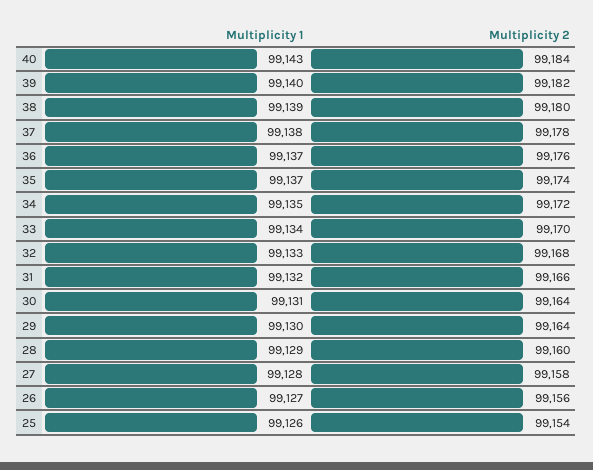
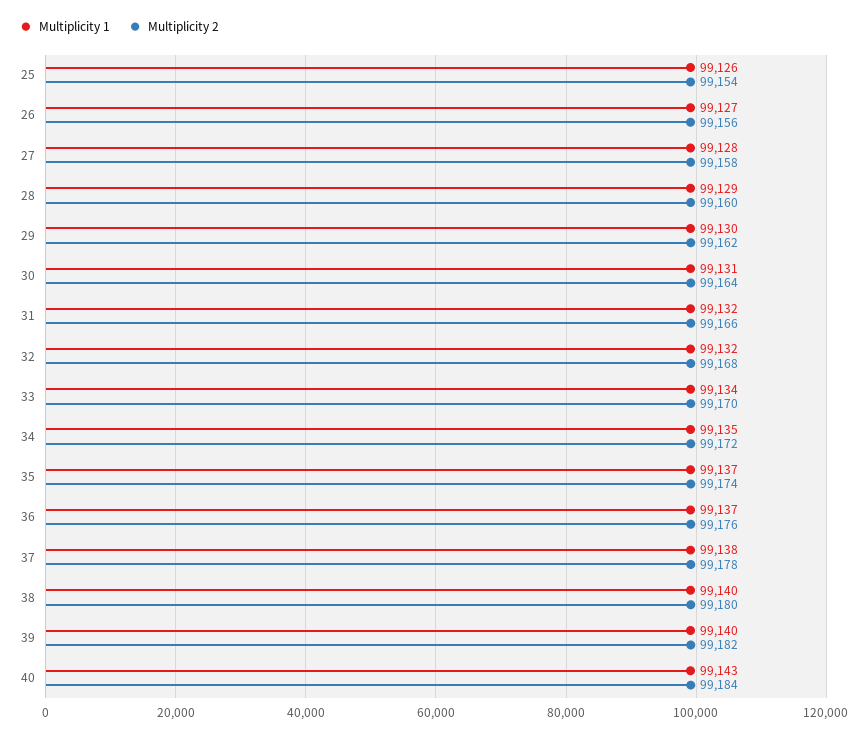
  {
    "Multiplicity 1": {
      "40": 99143,
      "39": 99140,
-     "38": 99139,
+     "38": 99140,
      "37": 99138,
      "36": 99137,
      "35": 99137,
      "34": 99135,
      "33": 99134,
-     "32": 99133,
+     "32": 99132,
      "31": 99132,
      "30": 99131,
      "29": 99130,
      "28": 99129,
      "27": 99128,
      "26": 99127,
      "25": 99126
    },
    "Multiplicity 2": {
      "40": 99184,
      "39": 99182,
      "38": 99180,
      "37": 99178,
      "36": 99176,
      "35": 99174,
      "34": 99172,
      "33": 99170,
      "32": 99168,
      "31": 99166,
      "30": 99164,
-     "29": 99164,
+     "29": 99162,
      "28": 99160,
      "27": 99158,
      "26": 99156,
      "25": 99154
    }
  }

